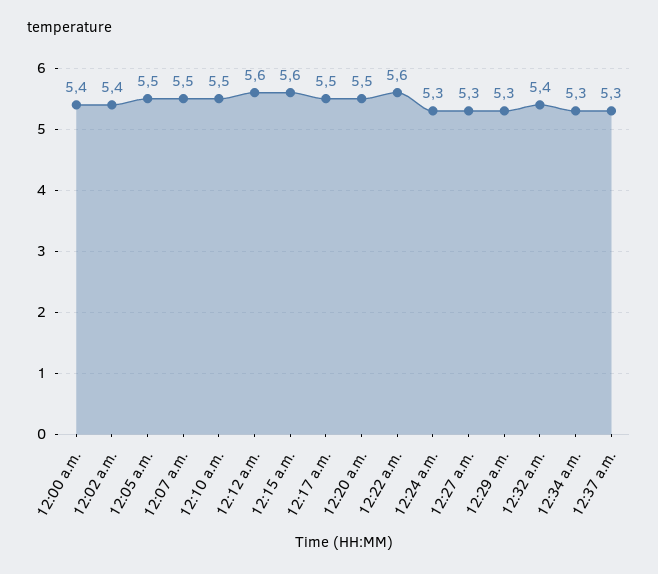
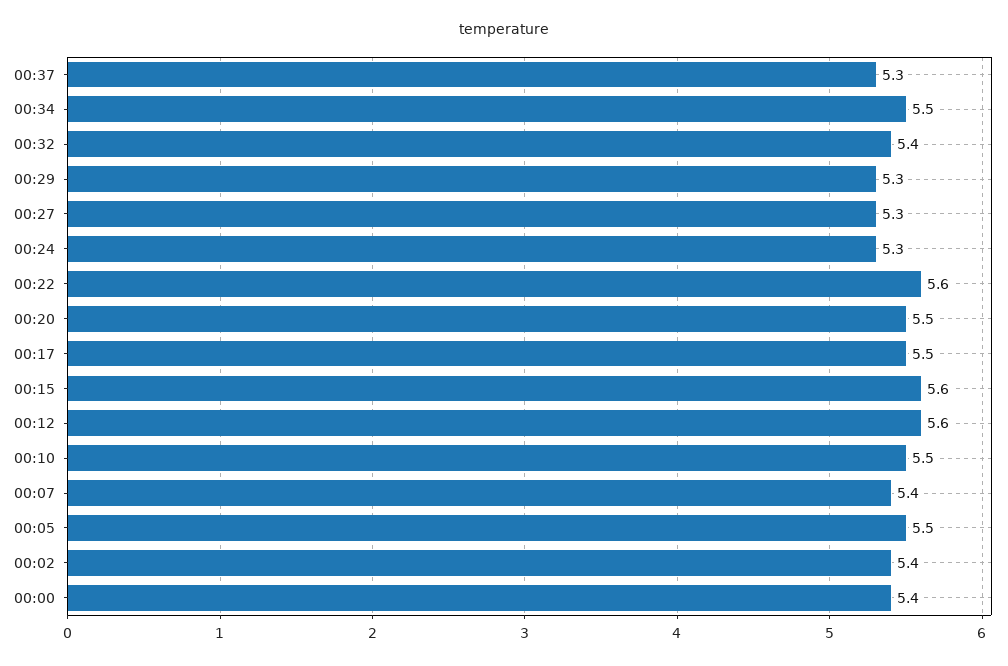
  {
    "12:00 a.m.": 5.4,
    "12:02 a.m.": 5.4,
    "12:05 a.m.": 5.5,
-   "12:07 a.m.": 5.5,
+   "12:07 a.m.": 5.4,
    "12:10 a.m.": 5.5,
    "12:12 a.m.": 5.6,
    "12:15 a.m.": 5.6,
    "12:17 a.m.": 5.5,
    "12:20 a.m.": 5.5,
    "12:22 a.m.": 5.6,
    "12:24 a.m.": 5.3,
    "12:27 a.m.": 5.3,
    "12:29 a.m.": 5.3,
    "12:32 a.m.": 5.4,
-   "12:34 a.m.": 5.3,
+   "12:34 a.m.": 5.5,
    "12:37 a.m.": 5.3
  }

